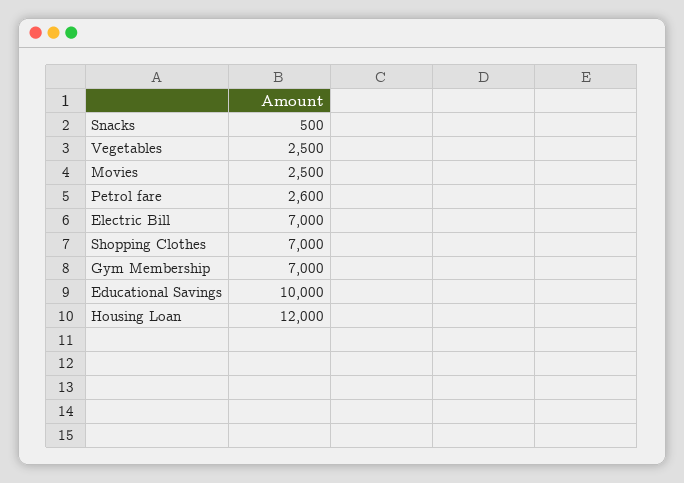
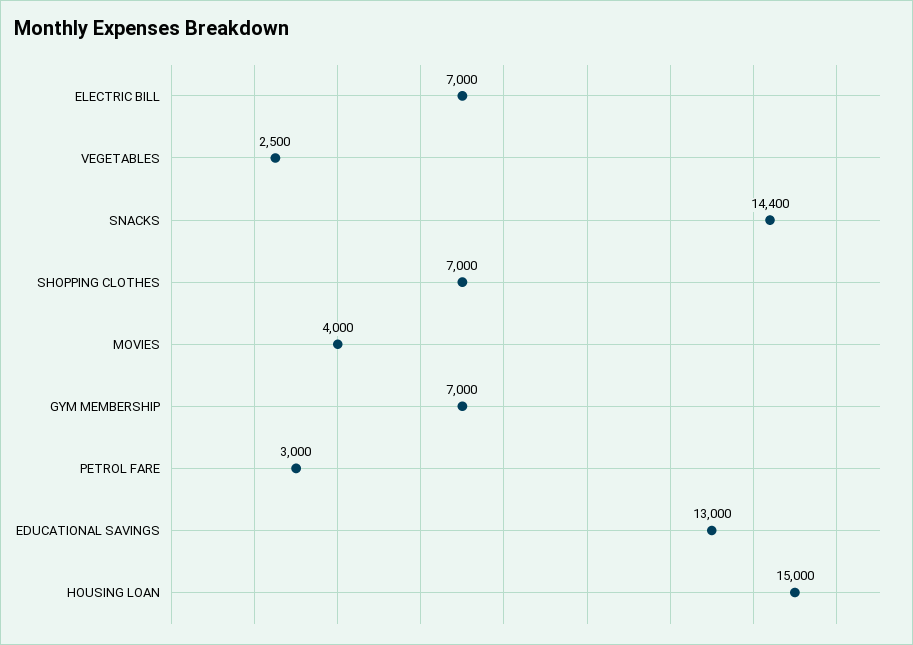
  {
-   "Snacks": 500,
+   "Snacks": 14400,
    "Vegetables": 2500,
-   "Movies": 2500,
+   "Movies": 4000,
-   "Petrol fare": 2600,
+   "Petrol fare": 3000,
    "Electric Bill": 7000,
    "Shopping Clothes": 7000,
    "Gym Membership": 7000,
-   "Educational Savings": 10000,
+   "Educational Savings": 13000,
-   "Housing Loan": 12000
+   "Housing Loan": 15000
  }

